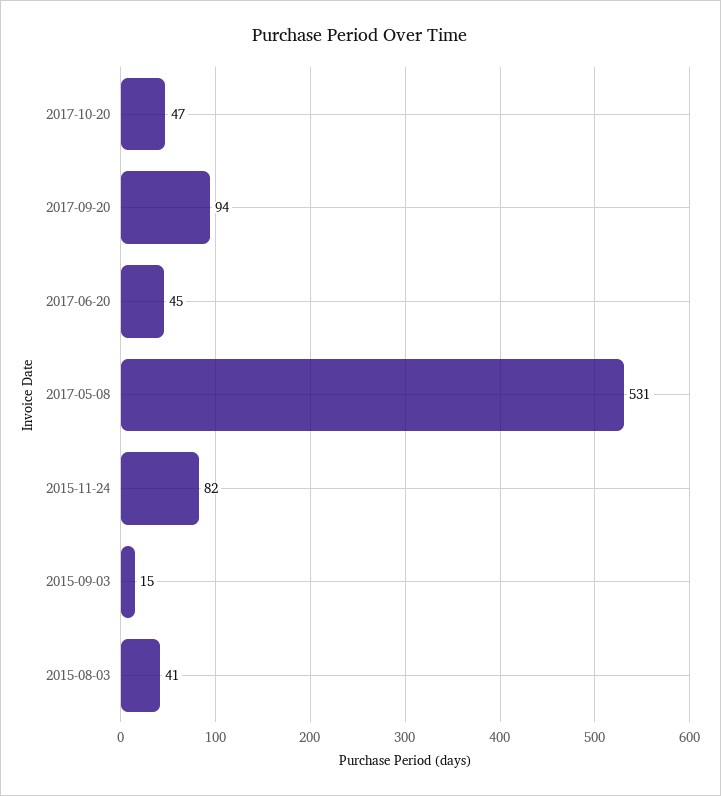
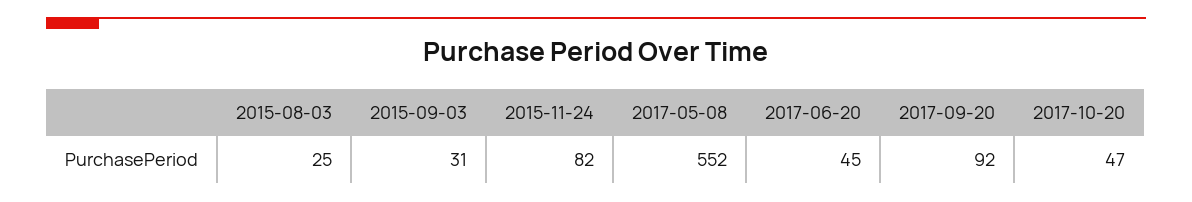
  {
    "2017-10-20": 47,
-   "2017-09-20": 94,
+   "2017-09-20": 92,
    "2017-06-20": 45,
-   "2017-05-08": 531,
+   "2017-05-08": 552,
    "2015-11-24": 82,
-   "2015-09-03": 15,
+   "2015-09-03": 31,
-   "2015-08-03": 41
+   "2015-08-03": 25
  }

